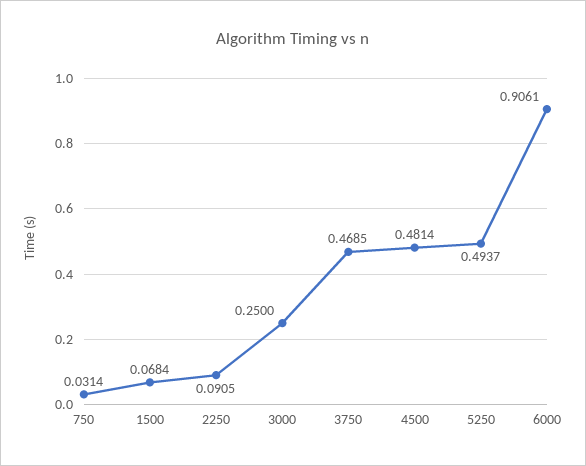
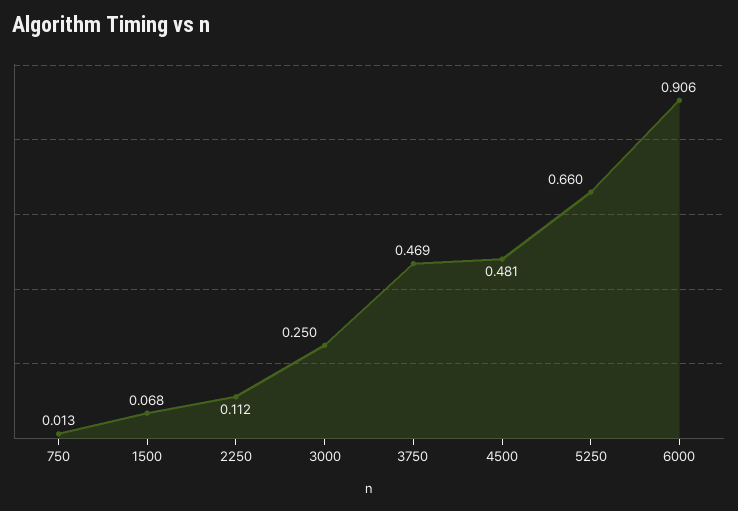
  {
-   "750": 0.0314,
+   "750": 0.013,
    "1500": 0.0684,
-   "2250": 0.0905,
+   "2250": 0.112,
    "3000": 0.25,
    "3750": 0.4685,
    "4500": 0.4814,
-   "5250": 0.4937,
+   "5250": 0.66,
    "6000": 0.9061
  }

